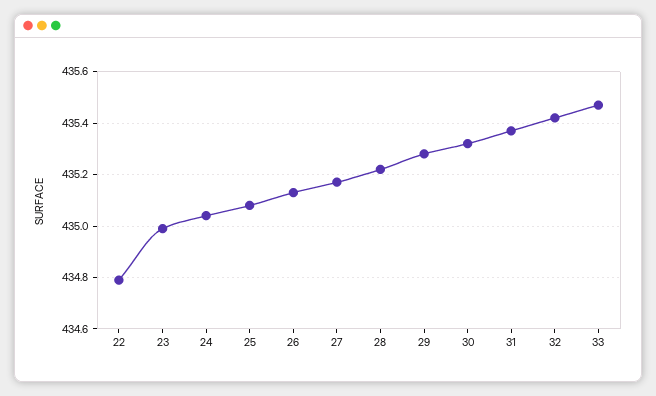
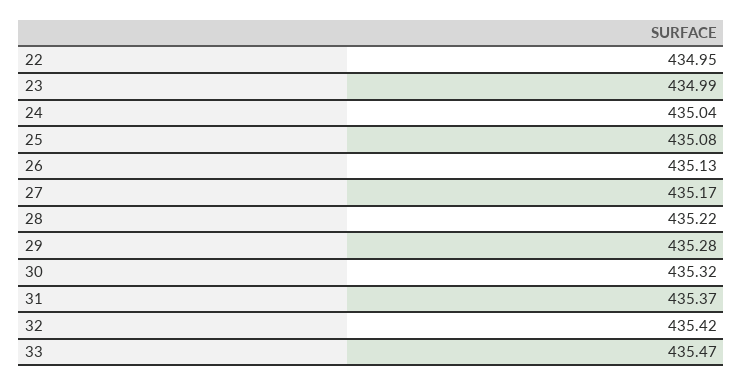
  {
-   "22": 434.8,
+   "22": 434.95,
    "23": 434.99,
    "24": 435.04,
    "25": 435.08,
    "26": 435.13,
    "27": 435.17,
    "28": 435.22,
    "29": 435.28,
    "30": 435.32,
    "31": 435.37,
    "32": 435.42,
    "33": 435.47
  }

